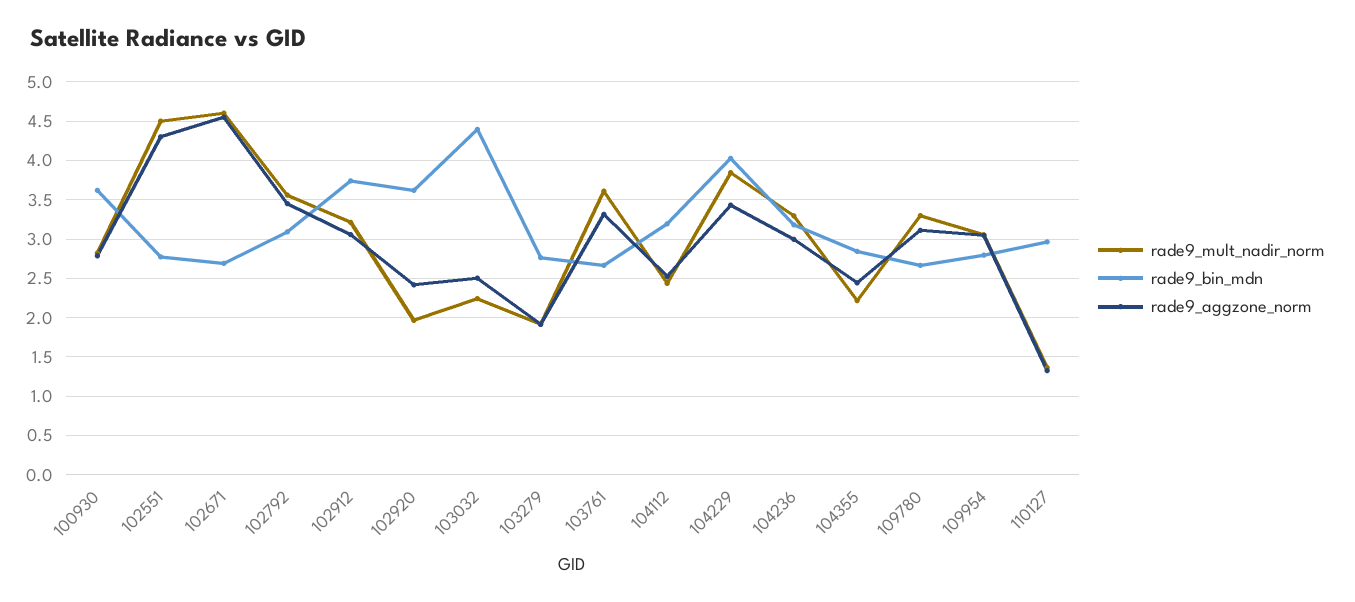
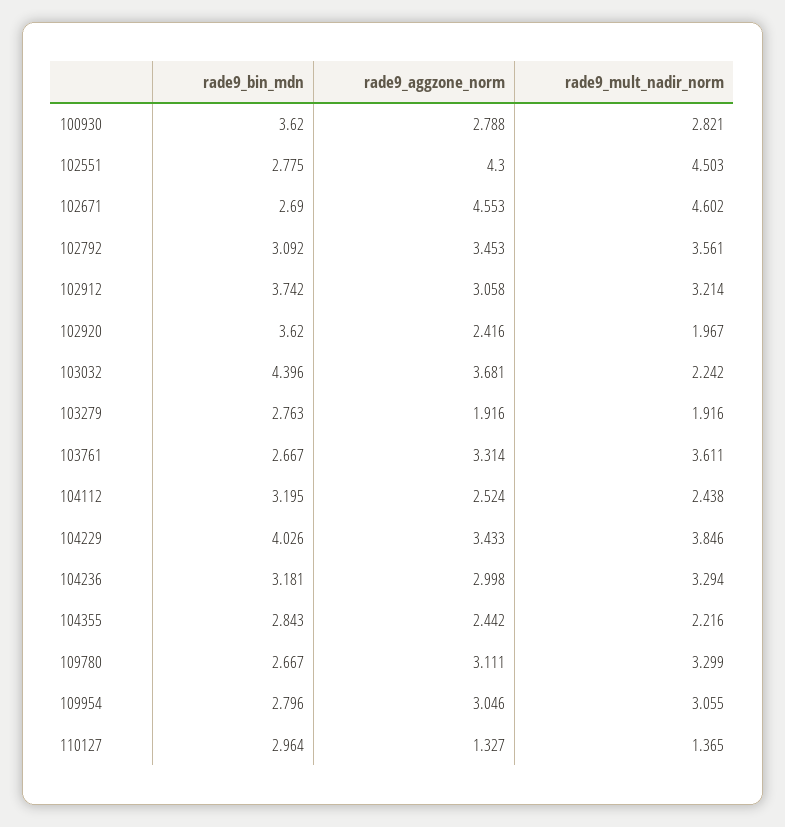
  {
    "rade9_mult_nadir_norm": {
      "100930": 2.821,
      "102551": 4.503,
      "102671": 4.602,
      "102792": 3.561,
      "102912": 3.214,
      "102920": 1.967,
      "103032": 2.242,
      "103279": 1.916,
      "103761": 3.611,
      "104112": 2.438,
      "104229": 3.846,
      "104236": 3.294,
      "104355": 2.216,
      "109780": 3.299,
      "109954": 3.055,
      "110127": 1.365
    },
    "rade9_bin_mdn": {
      "100930": 3.62,
      "102551": 2.775,
      "102671": 2.69,
      "102792": 3.092,
      "102912": 3.742,
      "102920": 3.62,
      "103032": 4.396,
      "103279": 2.763,
      "103761": 2.667,
      "104112": 3.195,
      "104229": 4.026,
      "104236": 3.181,
      "104355": 2.843,
      "109780": 2.667,
      "109954": 2.796,
      "110127": 2.964
    },
    "rade9_aggzone_norm": {
      "100930": 2.788,
      "102551": 4.3,
      "102671": 4.553,
      "102792": 3.453,
      "102912": 3.058,
      "102920": 2.416,
-     "103032": 2.5,
+     "103032": 3.681,
      "103279": 1.916,
      "103761": 3.314,
      "104112": 2.524,
      "104229": 3.433,
      "104236": 2.998,
      "104355": 2.442,
      "109780": 3.111,
      "109954": 3.046,
      "110127": 1.327
    }
  }

